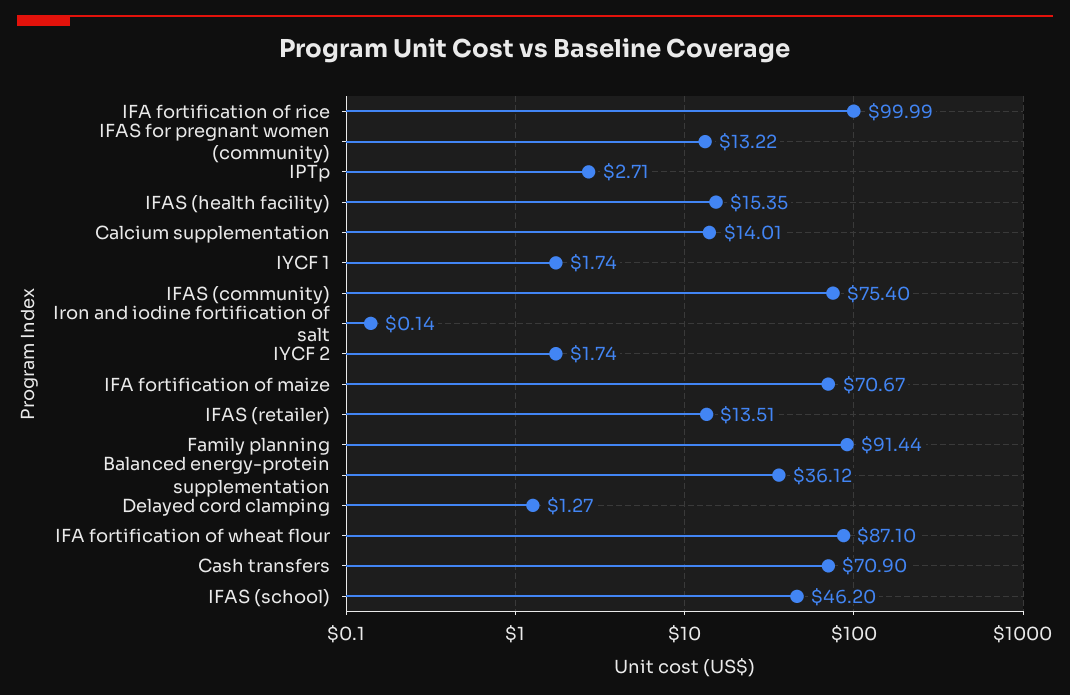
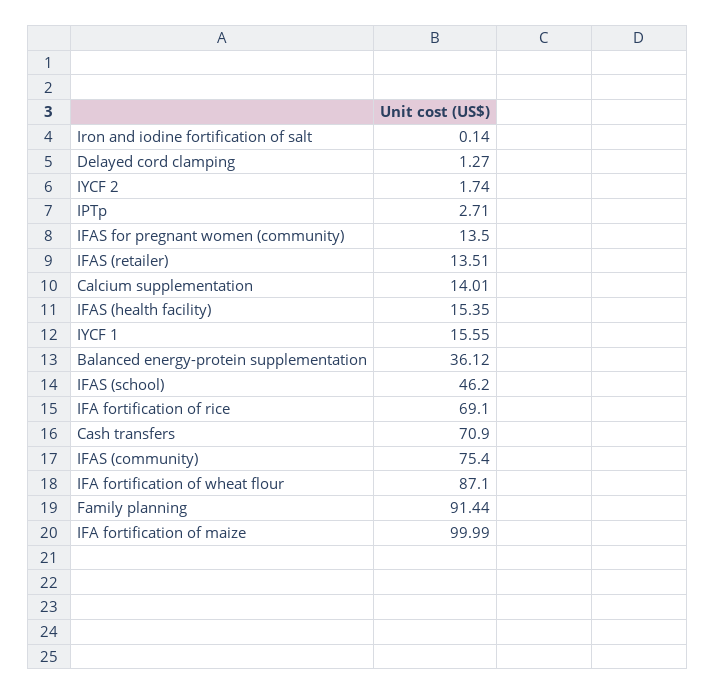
  {
-   "IFA fortification of rice": 99.99,
+   "IFA fortification of rice": 69.1,
-   "IFAS for pregnant women (community)": 13.22,
+   "IFAS for pregnant women (community)": 13.5,
    "IPTp": 2.71,
    "IFAS (health facility)": 15.35,
    "Calcium supplementation": 14.01,
-   "IYCF 1": 1.74,
+   "IYCF 1": 15.55,
    "IFAS (community)": 75.4,
    "Iron and iodine fortification of salt": 0.14,
    "IYCF 2": 1.74,
-   "IFA fortification of maize": 70.67,
+   "IFA fortification of maize": 99.99,
    "IFAS (retailer)": 13.51,
    "Family planning": 91.44,
    "Balanced energy-protein supplementation": 36.12,
    "Delayed cord clamping": 1.27,
    "IFA fortification of wheat flour": 87.1,
    "Cash transfers": 70.9,
    "IFAS (school)": 46.2
  }

